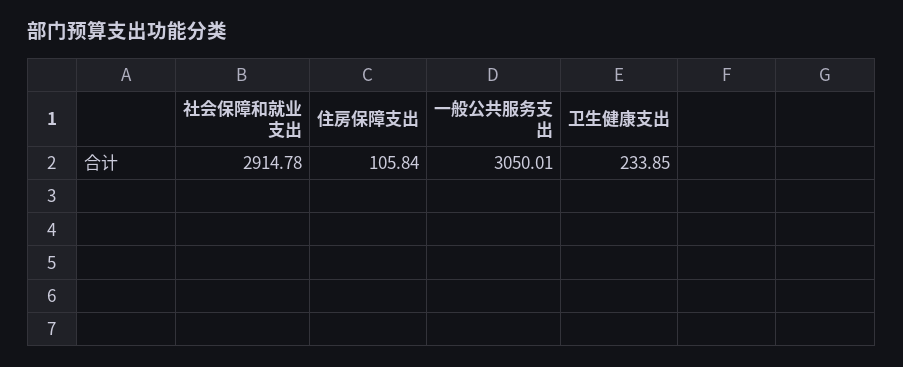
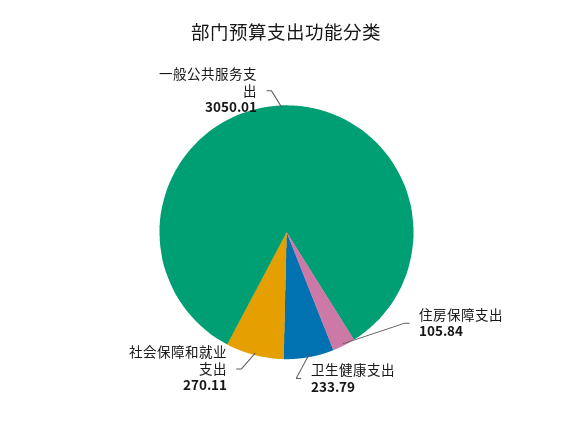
  {
-   "社会保障和就业支出": 2914.78,
+   "社会保障和就业支出": 270.11,
    "住房保障支出": 105.84,
    "一般公共服务支出": 3050.01,
-   "卫生健康支出": 233.85
+   "卫生健康支出": 233.79
  }

